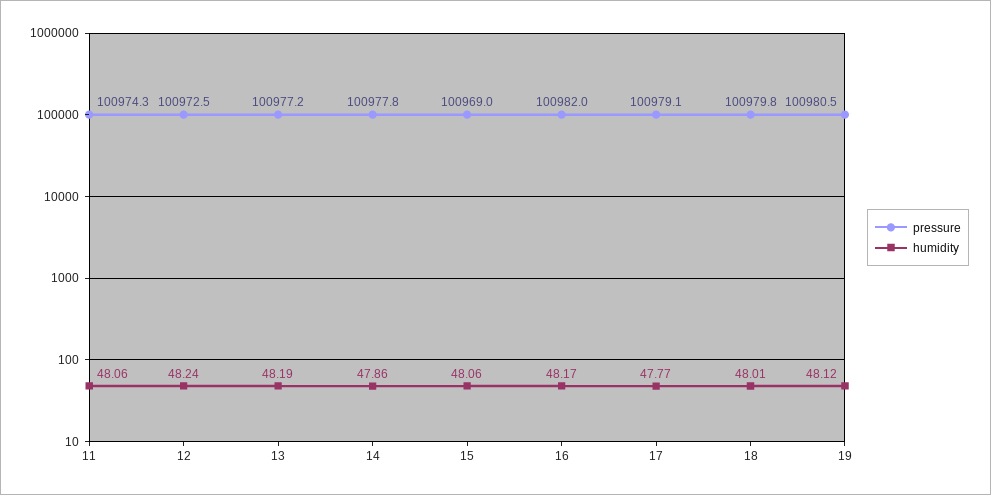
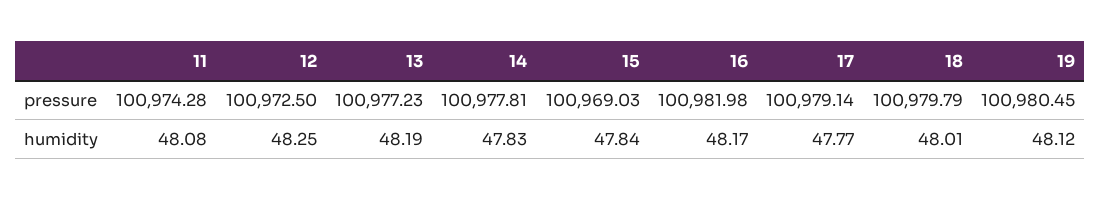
  {
    "pressure": {
      "11": 100974.28,
      "12": 100972.5,
      "13": 100977.23,
      "14": 100977.81,
      "15": 100969.03,
      "16": 100981.98,
      "17": 100979.14,
      "18": 100979.79,
      "19": 100980.45
    },
    "humidity": {
-     "11": 48.06,
+     "11": 48.08,
-     "12": 48.24,
+     "12": 48.25,
      "13": 48.19,
-     "14": 47.86,
+     "14": 47.83,
-     "15": 48.06,
+     "15": 47.84,
      "16": 48.17,
      "17": 47.77,
      "18": 48.01,
      "19": 48.12
    }
  }

